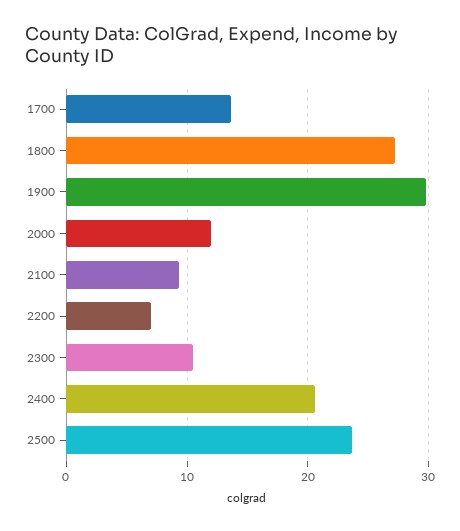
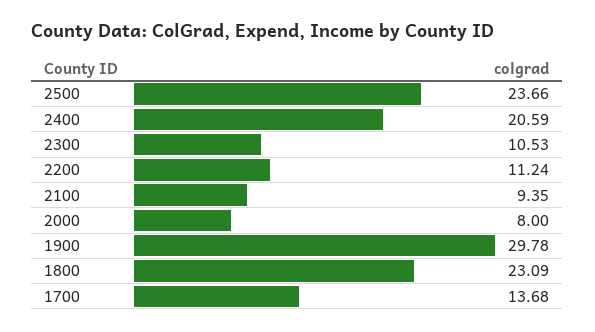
  {
    "1700": 13.68,
-   "1800": 27,
+   "1800": 23.09,
    "1900": 29.78,
-   "2000": 12,
+   "2000": 8,
    "2100": 9.35,
-   "2200": 7,
+   "2200": 11.24,
    "2300": 10.53,
    "2400": 20.59,
    "2500": 23.66
  }

